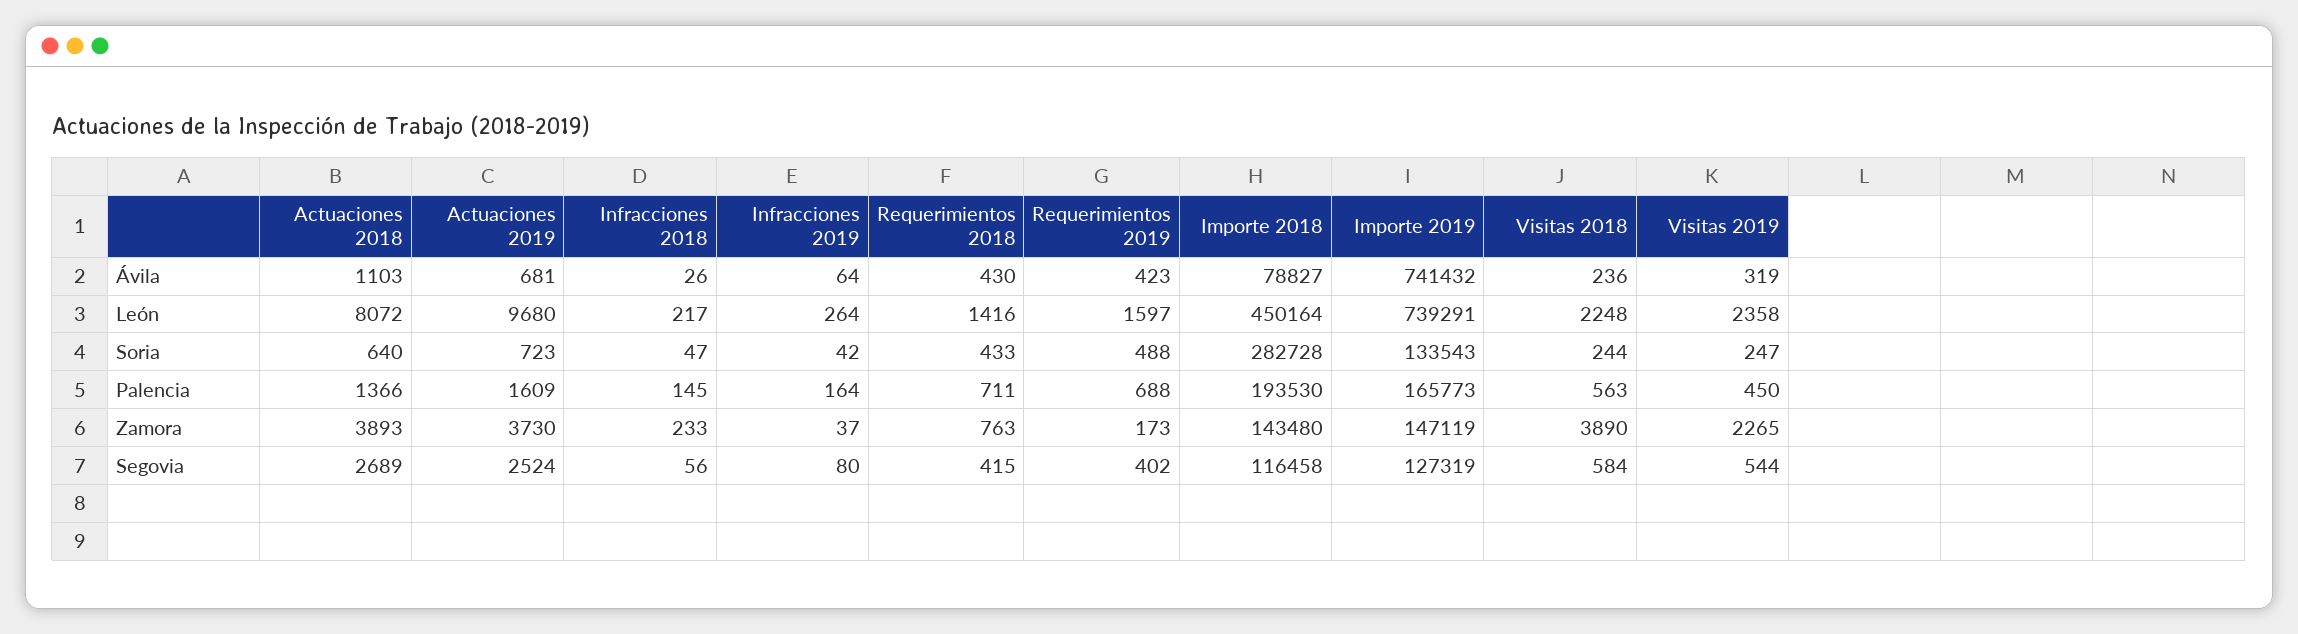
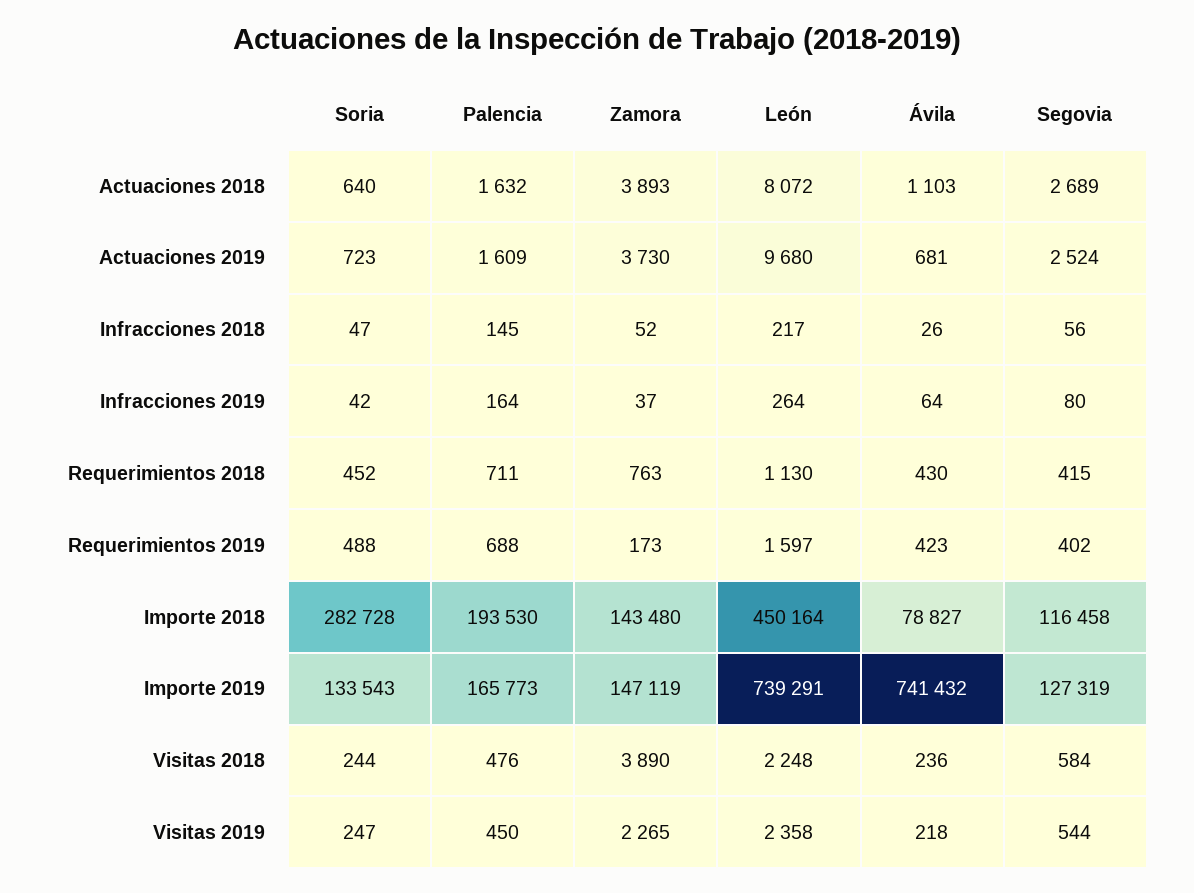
  {
    "Actuaciones 2018": {
      "Ávila": 1103,
      "León": 8072,
      "Soria": 640,
-     "Palencia": 1366,
+     "Palencia": 1632,
      "Zamora": 3893,
      "Segovia": 2689
    },
    "Actuaciones 2019": {
      "Ávila": 681,
      "León": 9680,
      "Soria": 723,
      "Palencia": 1609,
      "Zamora": 3730,
      "Segovia": 2524
    },
    "Infracciones 2018": {
      "Ávila": 26,
      "León": 217,
      "Soria": 47,
      "Palencia": 145,
-     "Zamora": 233,
+     "Zamora": 52,
      "Segovia": 56
    },
    "Infracciones 2019": {
      "Ávila": 64,
      "León": 264,
      "Soria": 42,
      "Palencia": 164,
      "Zamora": 37,
      "Segovia": 80
    },
    "Requerimientos 2018": {
      "Ávila": 430,
-     "León": 1416,
+     "León": 1130,
-     "Soria": 433,
+     "Soria": 452,
      "Palencia": 711,
      "Zamora": 763,
      "Segovia": 415
    },
    "Requerimientos 2019": {
      "Ávila": 423,
      "León": 1597,
      "Soria": 488,
      "Palencia": 688,
      "Zamora": 173,
      "Segovia": 402
    },
    "Importe 2018": {
      "Ávila": 78827,
      "León": 450164,
      "Soria": 282728,
      "Palencia": 193530,
      "Zamora": 143480,
      "Segovia": 116458
    },
    "Importe 2019": {
      "Ávila": 741432,
      "León": 739291,
      "Soria": 133543,
      "Palencia": 165773,
      "Zamora": 147119,
      "Segovia": 127319
    },
    "Visitas 2018": {
      "Ávila": 236,
      "León": 2248,
      "Soria": 244,
-     "Palencia": 563,
+     "Palencia": 476,
      "Zamora": 3890,
      "Segovia": 584
    },
    "Visitas 2019": {
-     "Ávila": 319,
+     "Ávila": 218,
      "León": 2358,
      "Soria": 247,
      "Palencia": 450,
      "Zamora": 2265,
      "Segovia": 544
    }
  }

